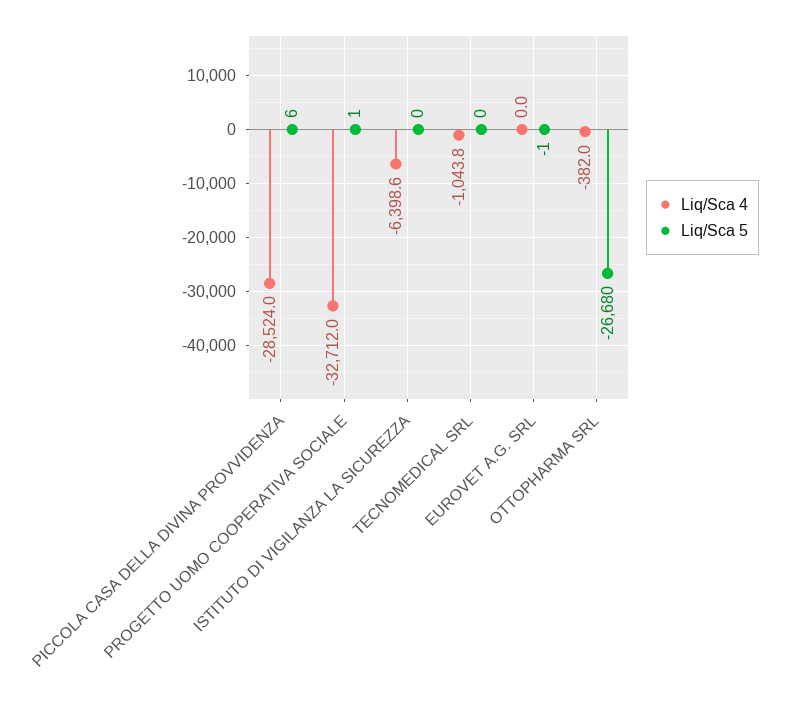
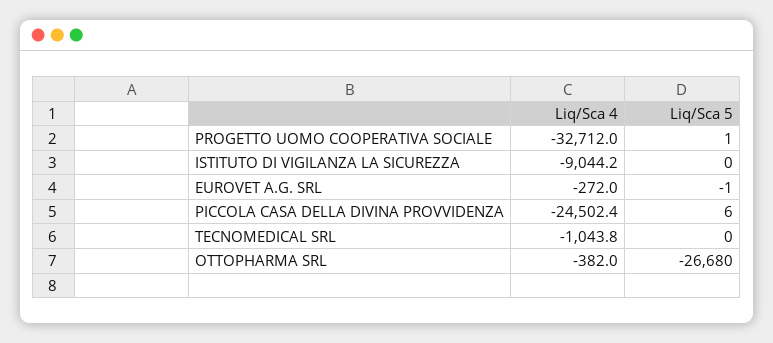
  {
    "Liq/Sca 4": {
-     "PICCOLA CASA DELLA DIVINA PROVVIDENZA": -28524,
+     "PICCOLA CASA DELLA DIVINA PROVVIDENZA": -24502.4,
      "PROGETTO UOMO COOPERATIVA SOCIALE": -32712,
-     "ISTITUTO DI VIGILANZA LA SICUREZZA": -6398.6,
+     "ISTITUTO DI VIGILANZA LA SICUREZZA": -9044.2,
      "TECNOMEDICAL SRL": -1043.8,
-     "EUROVET A.G. SRL": 0,
+     "EUROVET A.G. SRL": -272,
      "OTTOPHARMA SRL": -382
    },
    "Liq/Sca 5": {
      "PICCOLA CASA DELLA DIVINA PROVVIDENZA": 6,
      "PROGETTO UOMO COOPERATIVA SOCIALE": 1,
      "ISTITUTO DI VIGILANZA LA SICUREZZA": 0,
      "TECNOMEDICAL SRL": 0,
      "EUROVET A.G. SRL": -1,
      "OTTOPHARMA SRL": -26680
    }
  }

